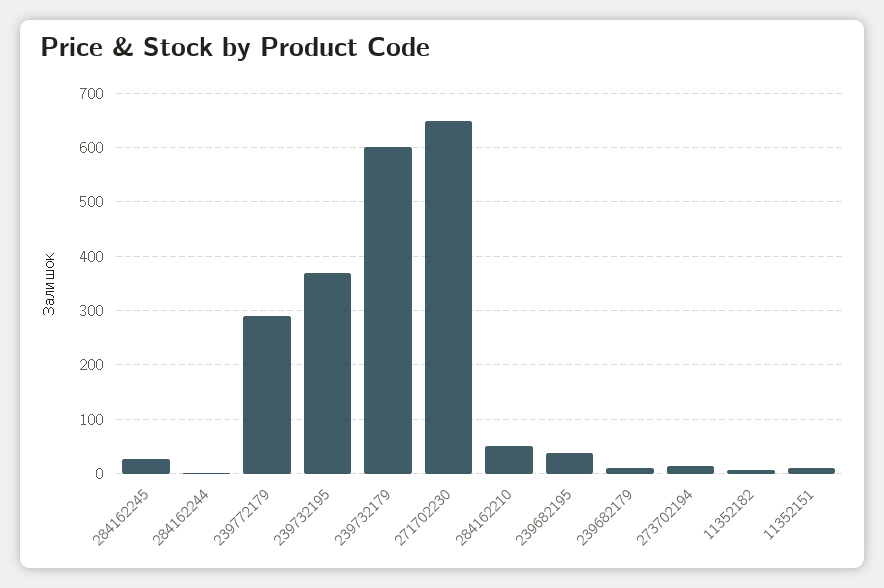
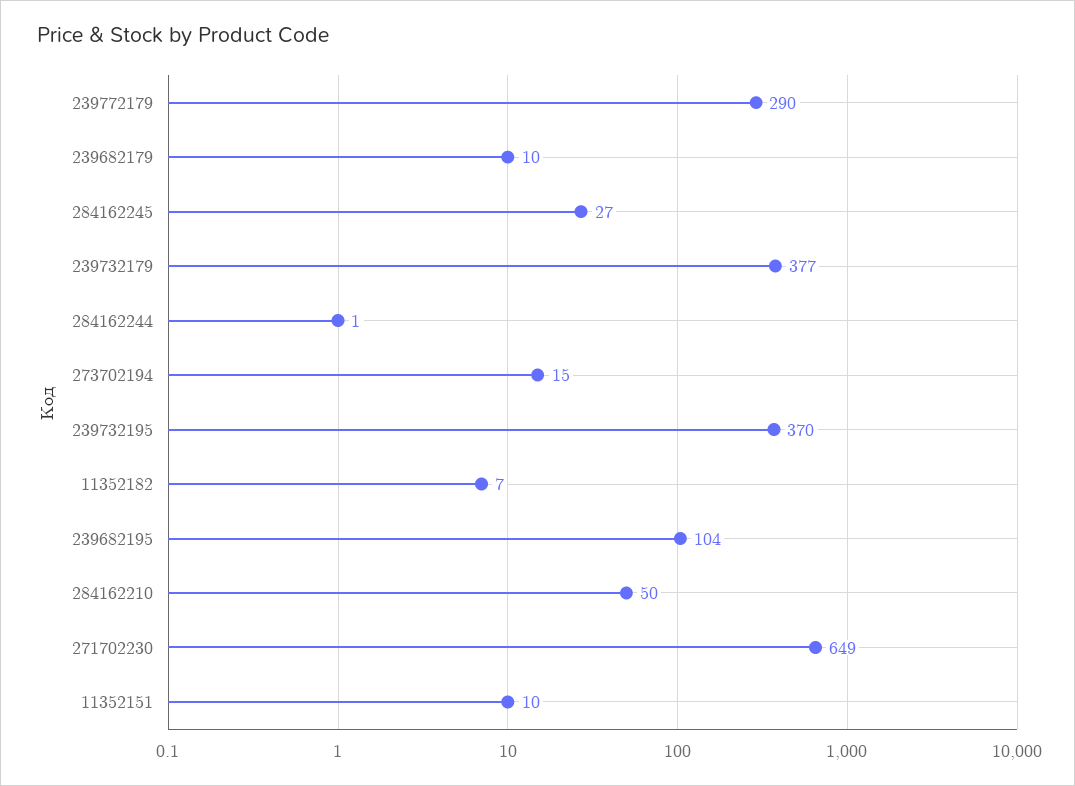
  {
    "284162245": 27,
    "284162244": 1,
    "239772179": 290,
    "239732195": 370,
-   "239732179": 600,
+   "239732179": 377,
    "271702230": 649,
    "284162210": 50,
-   "239682195": 40,
+   "239682195": 104,
    "239682179": 10,
    "273702194": 15,
    "11352182": 7,
    "11352151": 10
  }

